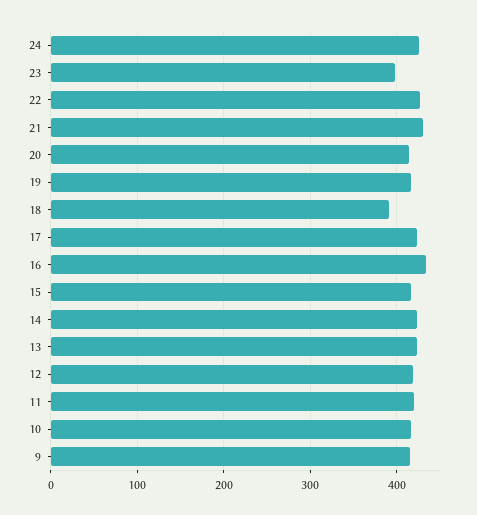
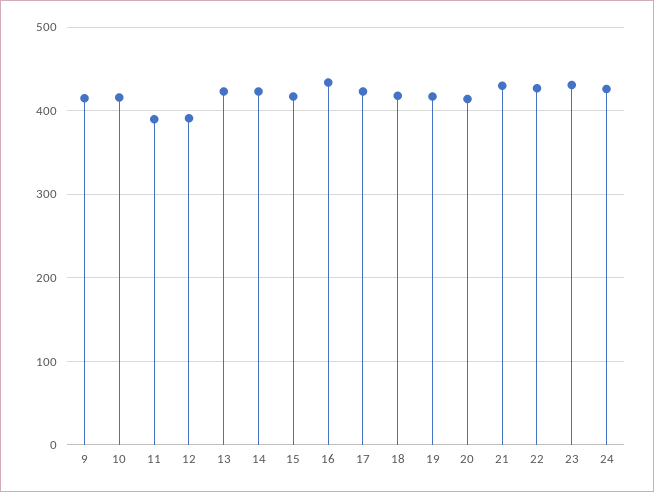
  {
    "24": 430,
-   "23": 400,
+   "23": 430,
    "22": 430,
    "21": 430,
    "20": 410,
    "19": 420,
-   "18": 390,
+   "18": 420,
    "17": 420,
    "16": 430,
    "15": 420,
    "14": 420,
    "13": 420,
-   "12": 420,
+   "12": 390,
-   "11": 420,
+   "11": 390,
    "10": 420,
    "9": 420
  }

